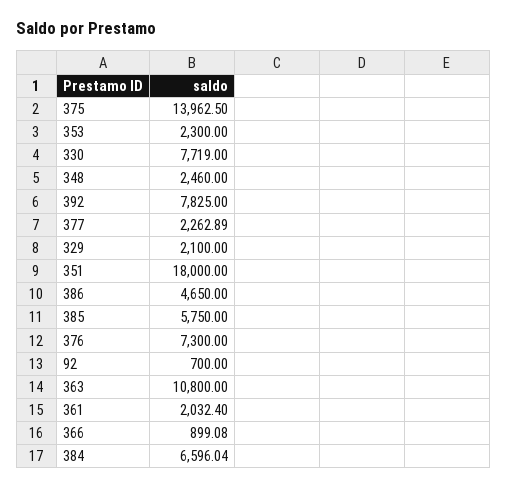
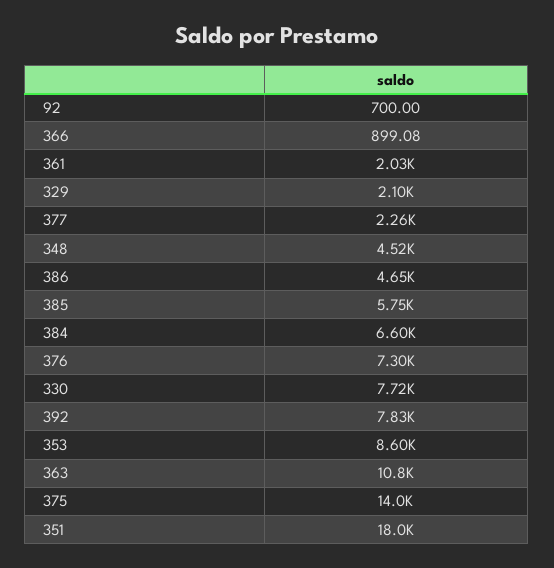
  {
    "375": 13962.5,
-   "353": 2300,
+   "353": 8600,
    "330": 7719,
-   "348": 2460,
+   "348": 4520,
    "392": 7825,
    "377": 2262.89,
    "329": 2100,
    "351": 18000,
    "386": 4650,
    "385": 5750,
    "376": 7300,
    "92": 700,
    "363": 10800,
    "361": 2032.4,
    "366": 899.08,
    "384": 6596.04
  }

